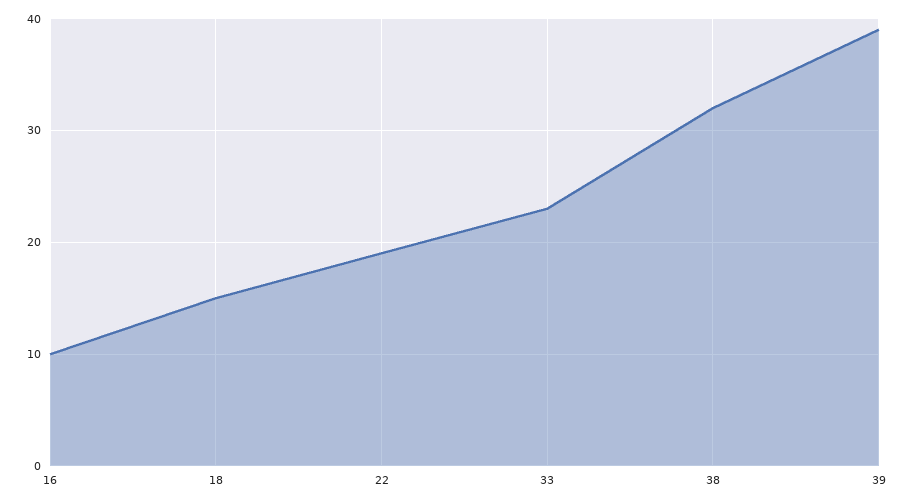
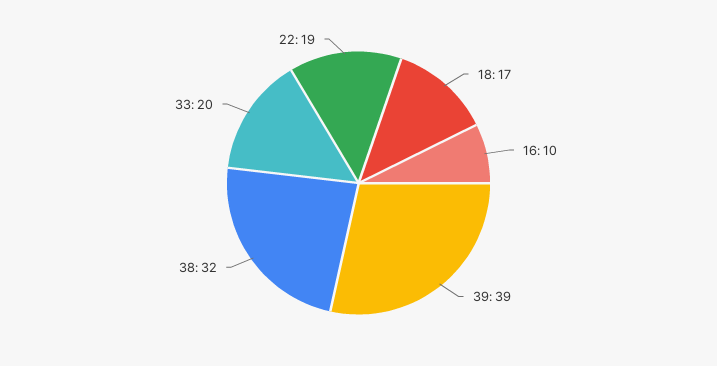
  {
    "16": 10,
-   "18": 15,
+   "18": 17,
    "22": 19,
-   "33": 23,
+   "33": 20,
    "38": 32,
    "39": 39
  }

